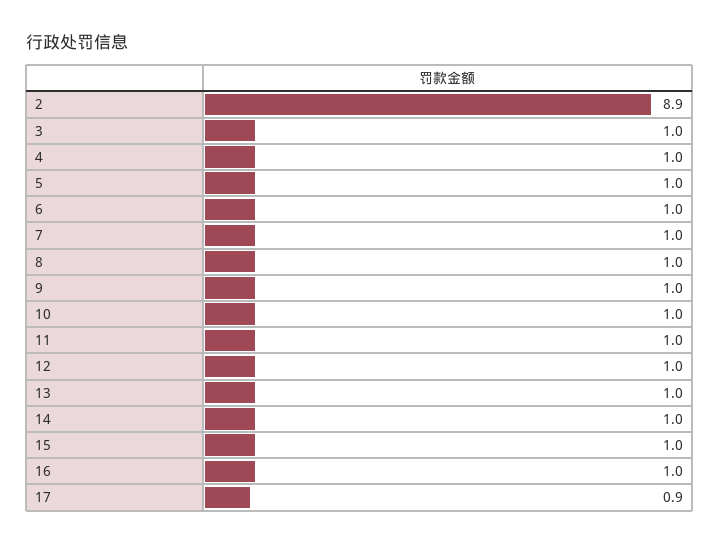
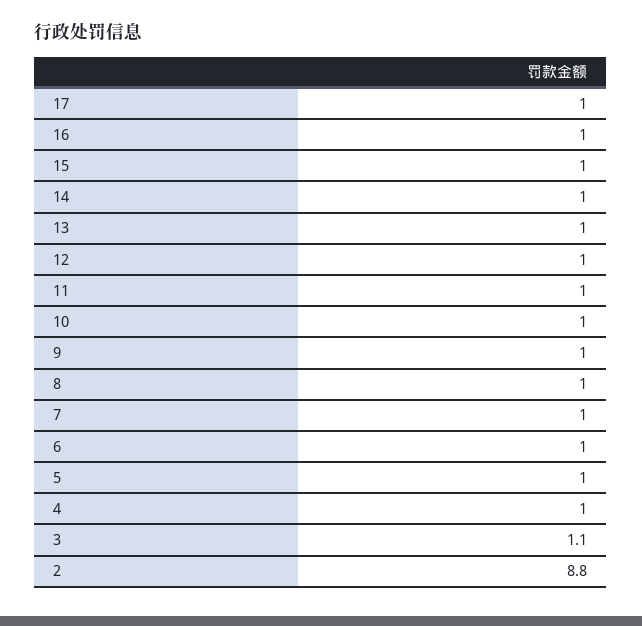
  {
-   "2": 8.9,
+   "2": 8.8,
-   "3": 1,
+   "3": 1.1,
    "4": 1,
    "5": 1,
    "6": 1,
    "7": 1,
    "8": 1,
    "9": 1,
    "10": 1,
    "11": 1,
    "12": 1,
    "13": 1,
    "14": 1,
    "15": 1,
    "16": 1,
-   "17": 0.9
+   "17": 1
  }

